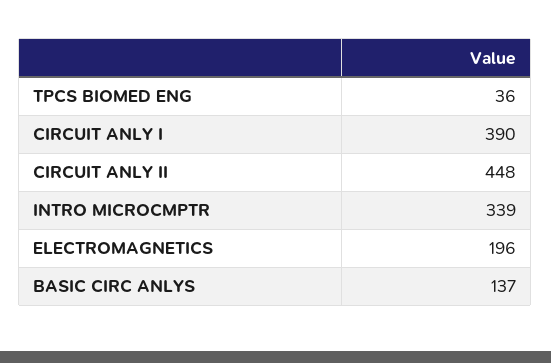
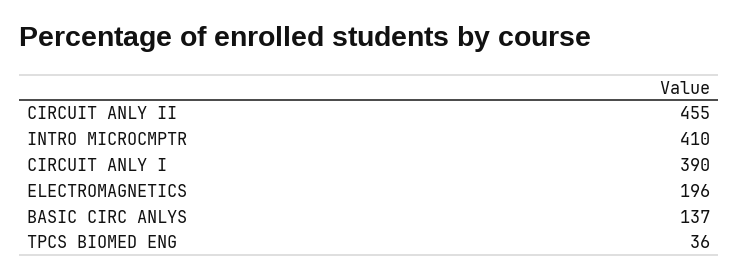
  {
    "TPCS BIOMED ENG": 36,
    "CIRCUIT ANLY I": 390,
-   "CIRCUIT ANLY II": 448,
+   "CIRCUIT ANLY II": 455,
-   "INTRO MICROCMPTR": 339,
+   "INTRO MICROCMPTR": 410,
    "ELECTROMAGNETICS": 196,
    "BASIC CIRC ANLYS": 137
  }

